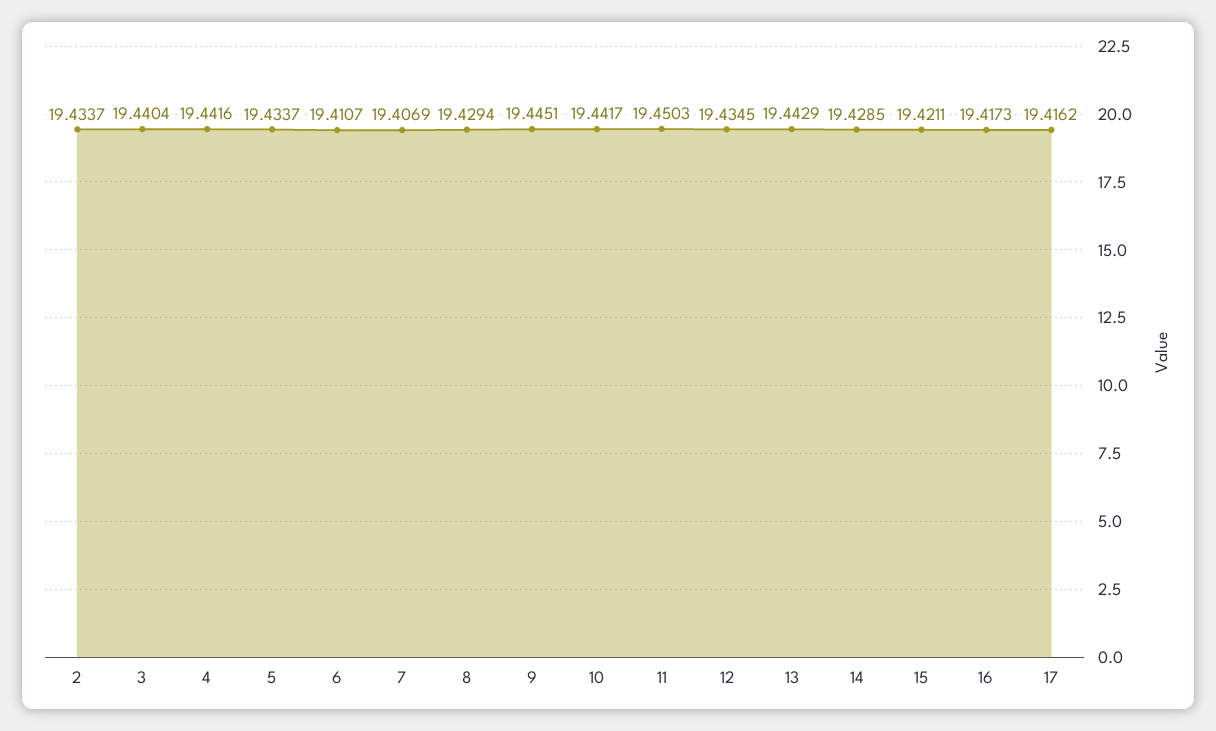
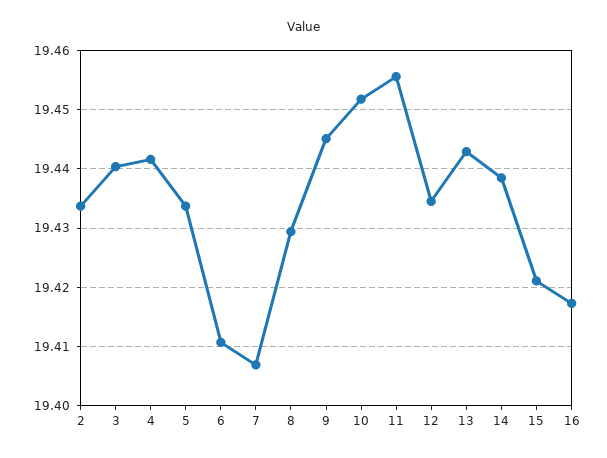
  {
    "2": 19.4337,
    "3": 19.4404,
    "4": 19.4416,
    "5": 19.4337,
    "6": 19.4107,
    "7": 19.4069,
    "8": 19.4294,
    "9": 19.4451,
-   "10": 19.4417,
+   "10": 19.452,
-   "11": 19.4503,
+   "11": 19.456,
    "12": 19.4345,
    "13": 19.4429,
-   "14": 19.4285,
+   "14": 19.438,
    "15": 19.4211,
-   "16": 19.4173,
+   "16": 19.4173
-   "17": 19.4162
  }

